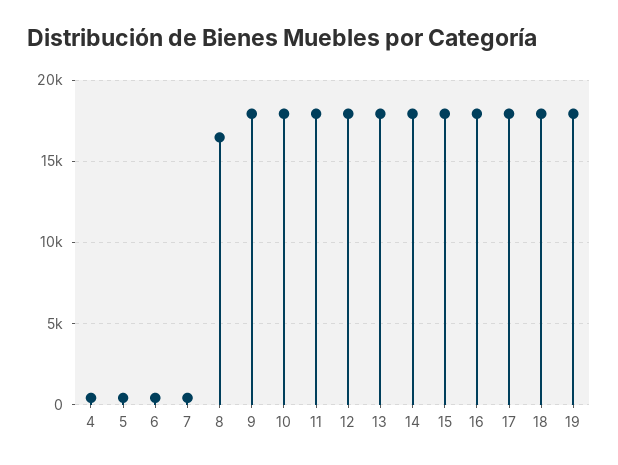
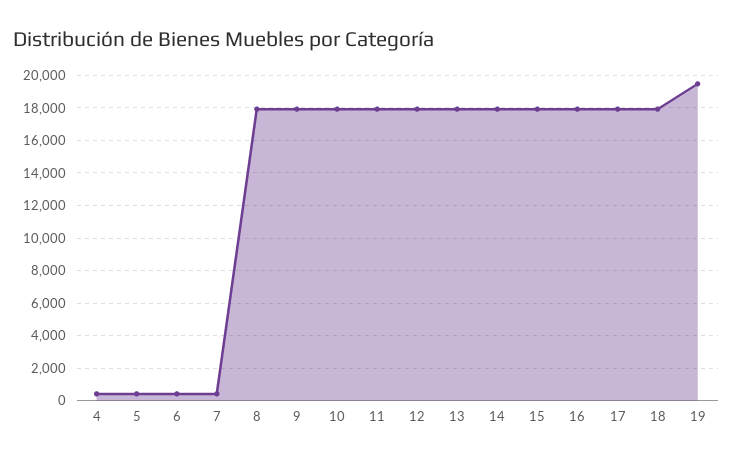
  {
    "4": 500,
    "5": 500,
    "6": 500,
    "7": 500,
-   "8": 16500,
+   "8": 18000,
    "9": 18000,
    "10": 18000,
    "11": 18000,
    "12": 18000,
    "13": 18000,
    "14": 18000,
    "15": 18000,
    "16": 18000,
    "17": 18000,
    "18": 18000,
-   "19": 18000
+   "19": 19500
  }

